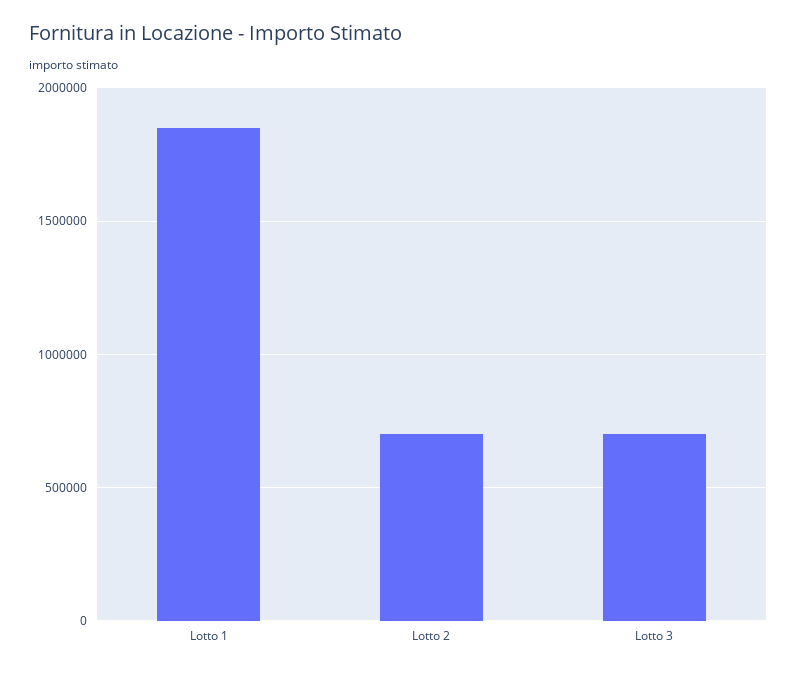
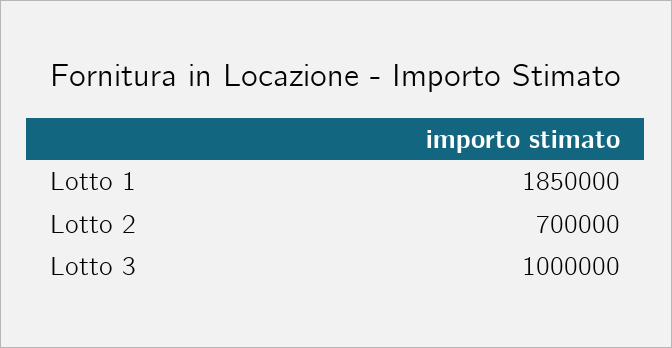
  {
    "Lotto 1": 1850000,
    "Lotto 2": 700000,
-   "Lotto 3": 700000
+   "Lotto 3": 1000000
  }

